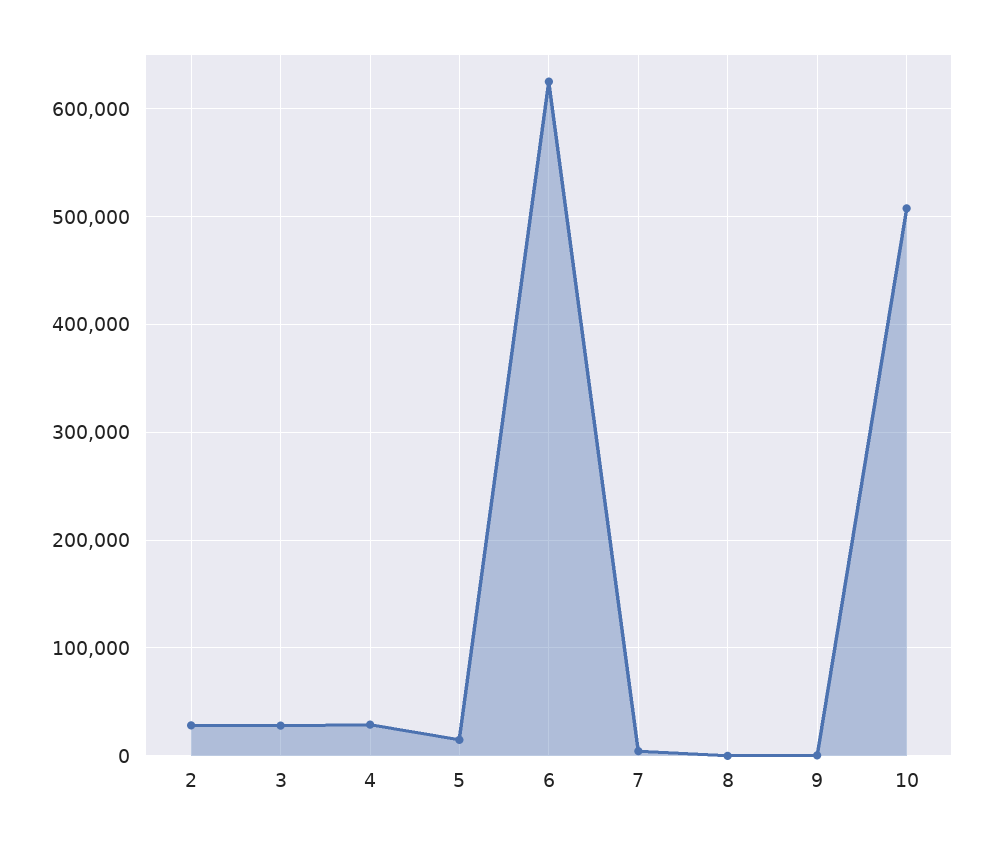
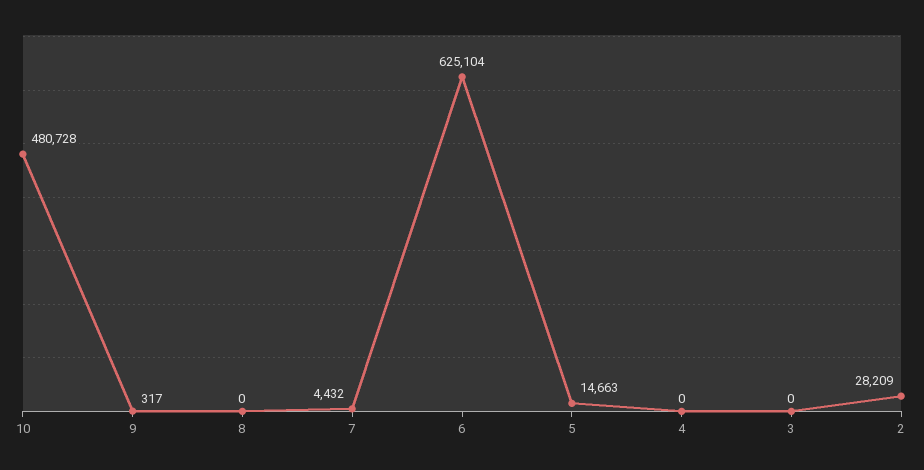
  {
    "2": 28209,
-   "3": 30000,
+   "3": 0,
-   "4": 30000,
+   "4": 0,
    "5": 14663,
    "6": 625104,
    "7": 4432,
    "8": 0,
    "9": 317,
-   "10": 510000
+   "10": 480728
  }

